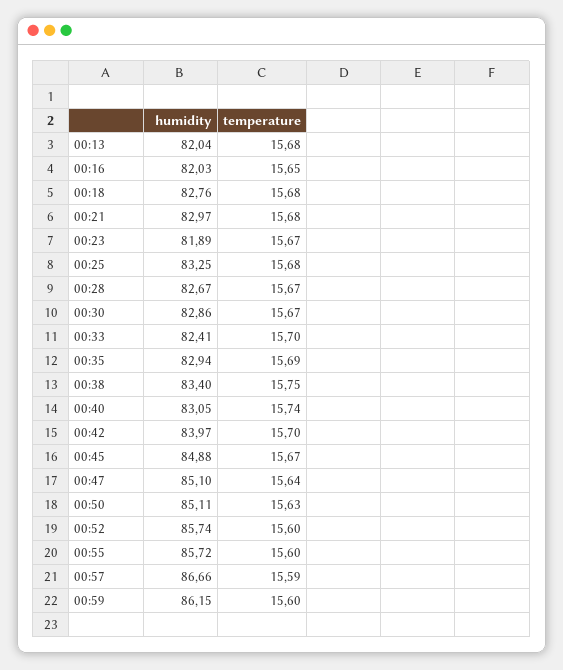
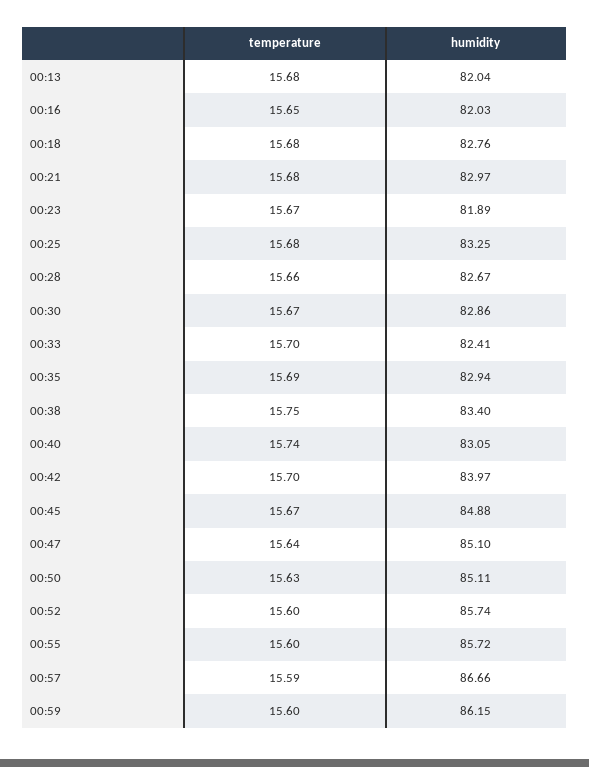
  {
    "humidity": {
      "00:13": 82.04,
      "00:16": 82.03,
      "00:18": 82.76,
      "00:21": 82.97,
      "00:23": 81.89,
      "00:25": 83.25,
      "00:28": 82.67,
      "00:30": 82.86,
      "00:33": 82.41,
      "00:35": 82.94,
      "00:38": 83.4,
      "00:40": 83.05,
      "00:42": 83.97,
      "00:45": 84.88,
      "00:47": 85.1,
      "00:50": 85.11,
      "00:52": 85.74,
      "00:55": 85.72,
      "00:57": 86.66,
      "00:59": 86.15
    },
    "temperature": {
      "00:13": 15.68,
      "00:16": 15.65,
      "00:18": 15.68,
      "00:21": 15.68,
      "00:23": 15.67,
      "00:25": 15.68,
-     "00:28": 15.67,
+     "00:28": 15.66,
      "00:30": 15.67,
      "00:33": 15.7,
      "00:35": 15.69,
      "00:38": 15.75,
      "00:40": 15.74,
      "00:42": 15.7,
      "00:45": 15.67,
      "00:47": 15.64,
      "00:50": 15.63,
      "00:52": 15.6,
      "00:55": 15.6,
      "00:57": 15.59,
      "00:59": 15.6
    }
  }

